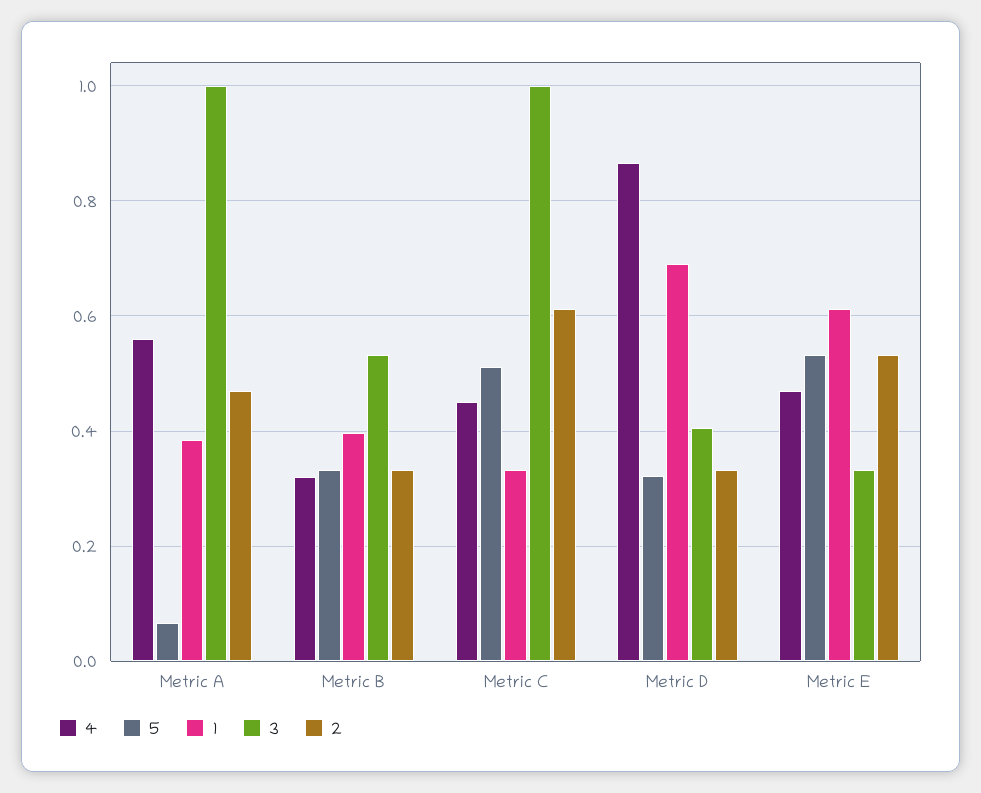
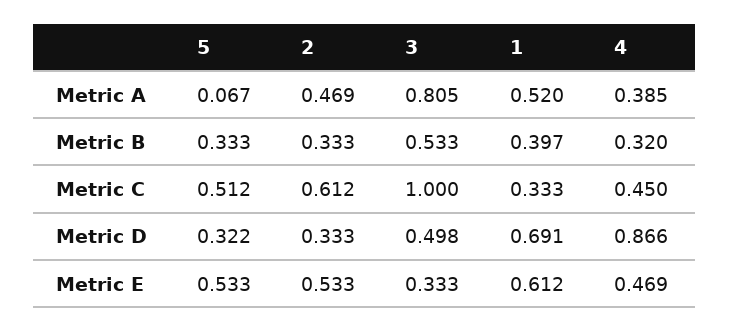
  {
    "4": {
-     "Metric A": 0.56,
+     "Metric A": 0.385,
      "Metric B": 0.32,
      "Metric C": 0.45,
      "Metric D": 0.866,
      "Metric E": 0.469
    },
    "5": {
      "Metric A": 0.067,
      "Metric B": 0.333,
      "Metric C": 0.512,
      "Metric D": 0.322,
      "Metric E": 0.533
    },
    "1": {
-     "Metric A": 0.38,
+     "Metric A": 0.52,
      "Metric B": 0.397,
      "Metric C": 0.333,
      "Metric D": 0.691,
      "Metric E": 0.612
    },
    "3": {
-     "Metric A": 1,
+     "Metric A": 0.805,
      "Metric B": 0.533,
      "Metric C": 1,
-     "Metric D": 0.4,
+     "Metric D": 0.498,
      "Metric E": 0.333
    },
    "2": {
      "Metric A": 0.469,
      "Metric B": 0.333,
      "Metric C": 0.612,
      "Metric D": 0.333,
      "Metric E": 0.533
    }
  }

